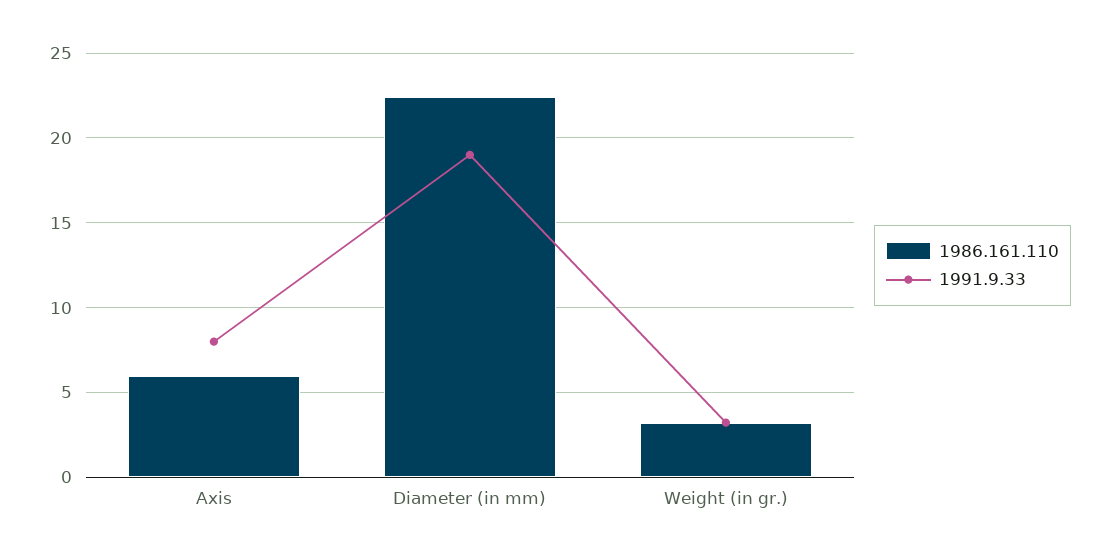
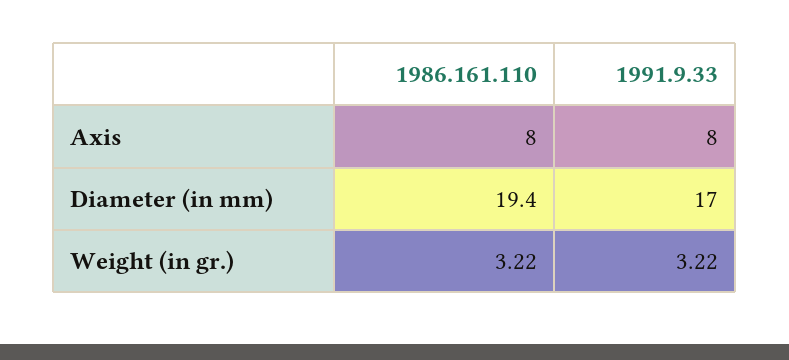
  {
    "1986.161.110": {
-     "Axis": 6,
+     "Axis": 8,
-     "Diameter (in mm)": 22.5,
+     "Diameter (in mm)": 19.4,
      "Weight (in gr.)": 3.22
    },
    "1991.9.33": {
      "Axis": 8,
-     "Diameter (in mm)": 19,
+     "Diameter (in mm)": 17,
      "Weight (in gr.)": 3.22
    }
  }

